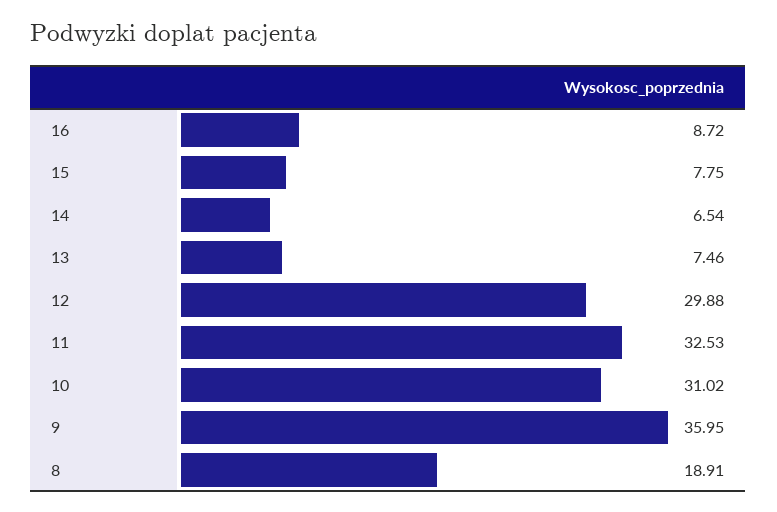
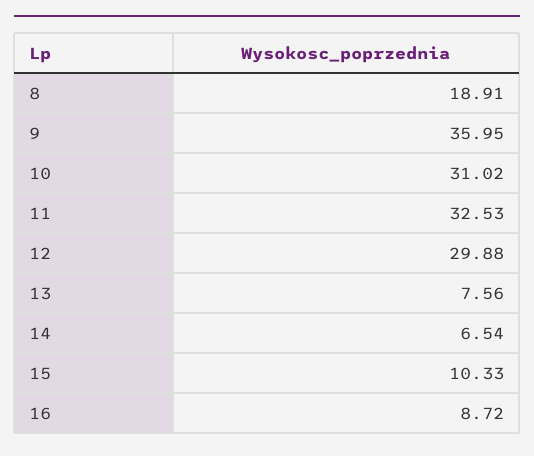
  {
    "16": 8.72,
-   "15": 7.75,
+   "15": 10.33,
    "14": 6.54,
-   "13": 7.46,
+   "13": 7.56,
    "12": 29.88,
    "11": 32.53,
    "10": 31.02,
    "9": 35.95,
    "8": 18.91
  }

